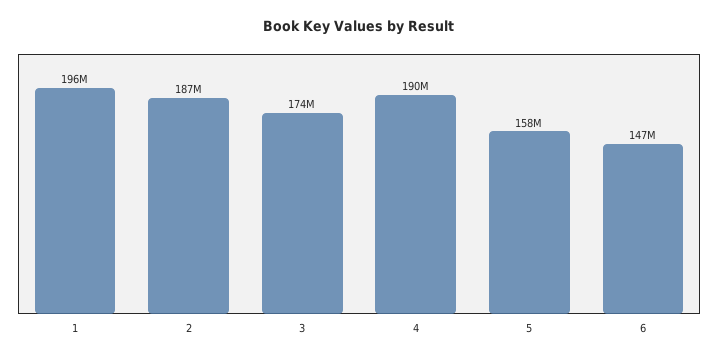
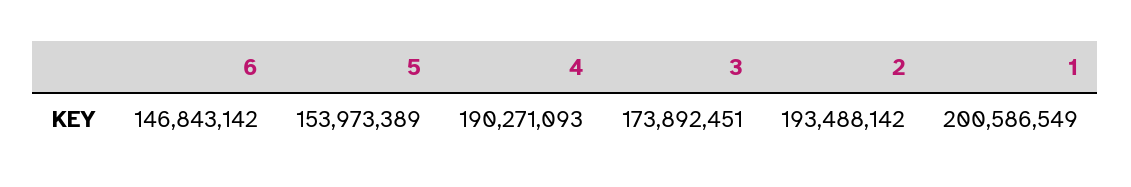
  {
-   "1": 196000000,
+   "1": 200586549,
-   "2": 187000000,
+   "2": 193488142,
    "3": 173892451,
    "4": 190271093,
-   "5": 158000000,
+   "5": 153973389,
    "6": 146843142
  }

